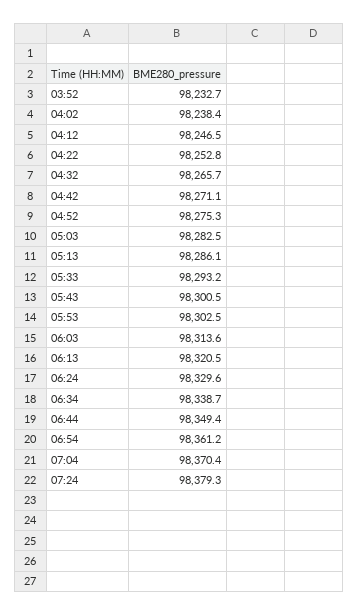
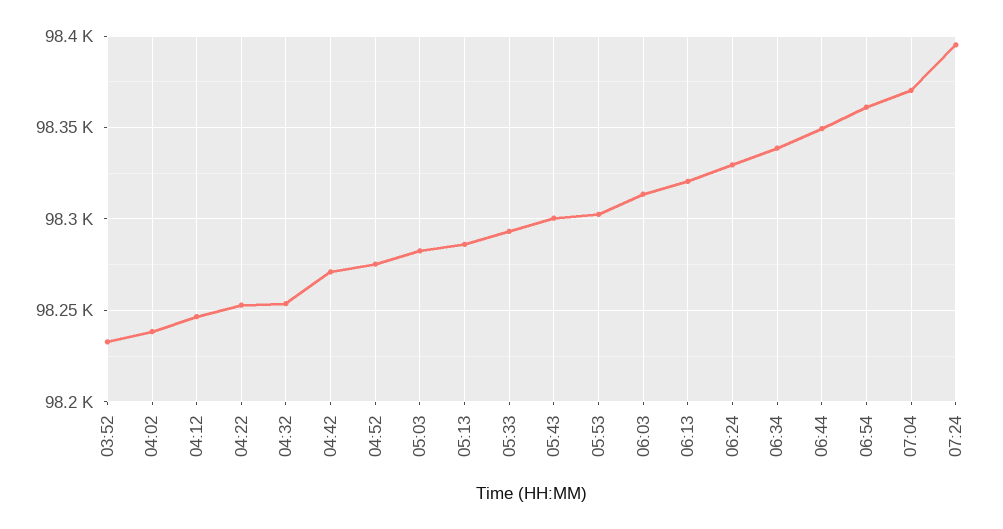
  {
    "03:52": 98232.7,
    "04:02": 98238.4,
    "04:12": 98246.5,
    "04:22": 98252.8,
-   "04:32": 98265.7,
+   "04:32": 98255,
    "04:42": 98271.1,
    "04:52": 98275.3,
    "05:03": 98282.5,
    "05:13": 98286.1,
    "05:33": 98293.2,
    "05:43": 98300.5,
    "05:53": 98302.5,
    "06:03": 98313.6,
    "06:13": 98320.5,
    "06:24": 98329.6,
    "06:34": 98338.7,
    "06:44": 98349.4,
    "06:54": 98361.2,
    "07:04": 98370.4,
-   "07:24": 98379.3
+   "07:24": 98395
  }

